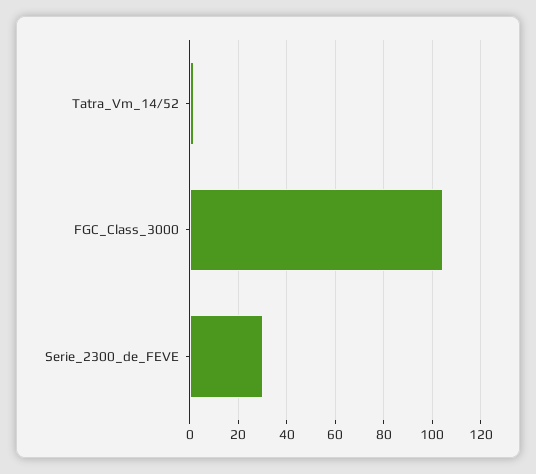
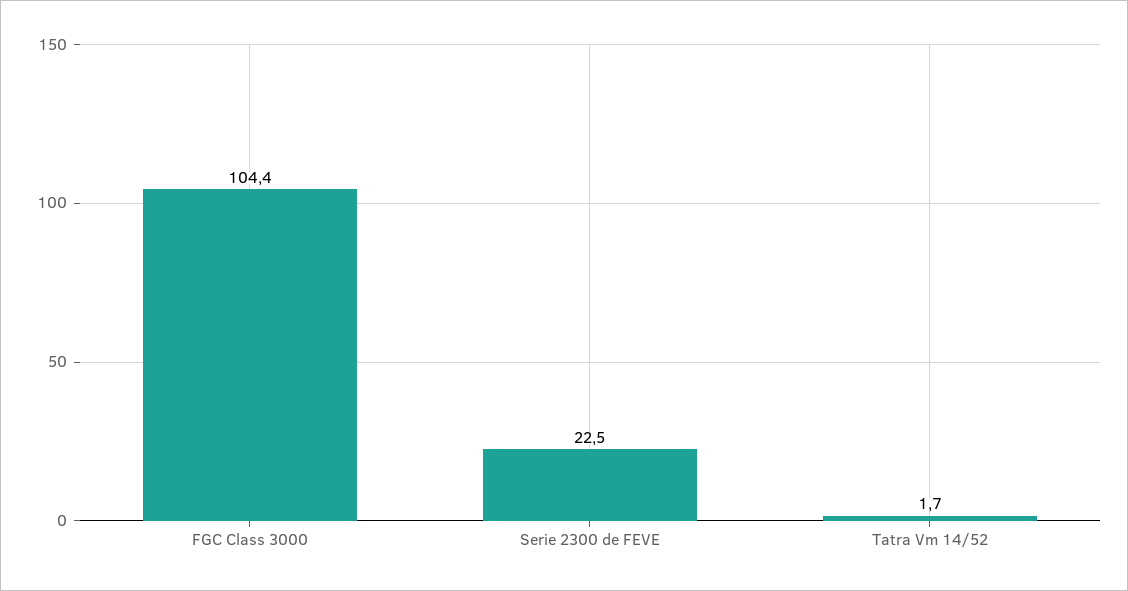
  {
    "Tatra_Vm_14/52": 1.7,
    "FGC_Class_3000": 104.4,
-   "Serie_2300_de_FEVE": 30
+   "Serie_2300_de_FEVE": 22.5
  }

